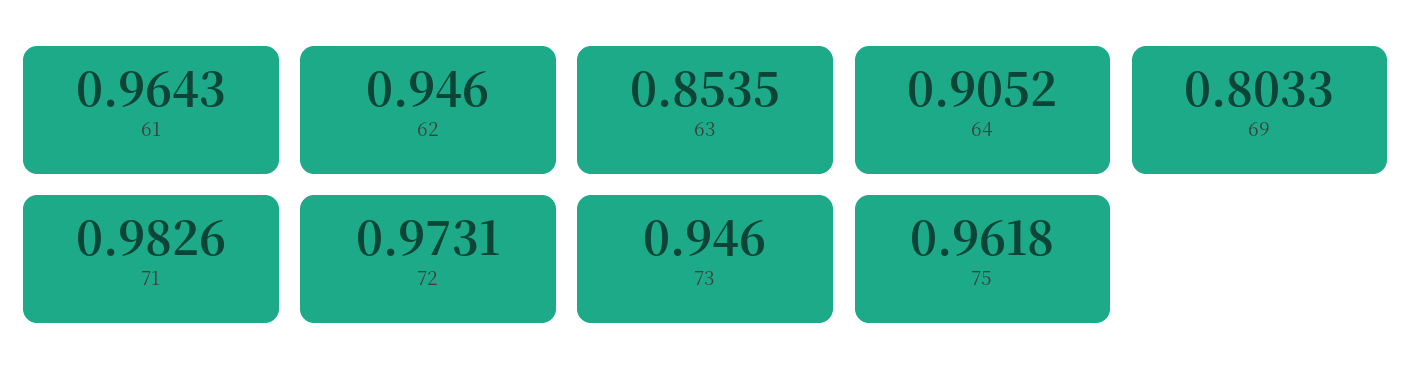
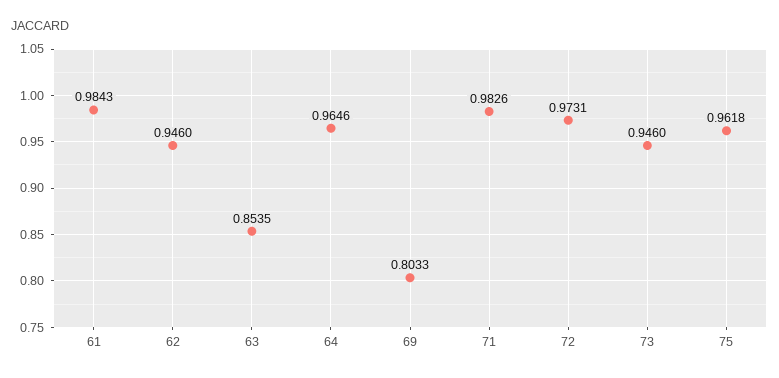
  {
-   "61": 0.9643,
+   "61": 0.9843,
    "62": 0.946,
    "63": 0.8535,
-   "64": 0.9052,
+   "64": 0.9646,
    "69": 0.8033,
    "71": 0.9826,
    "72": 0.9731,
    "73": 0.946,
    "75": 0.9618
  }

